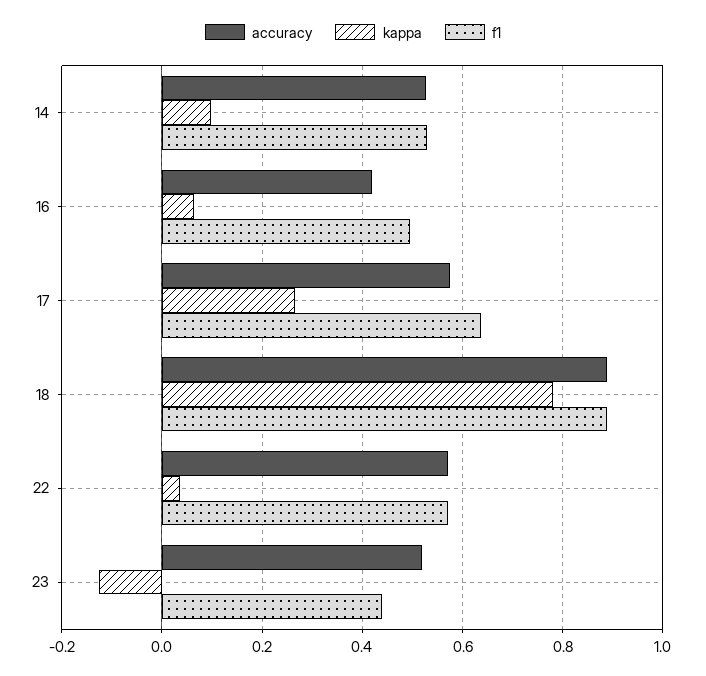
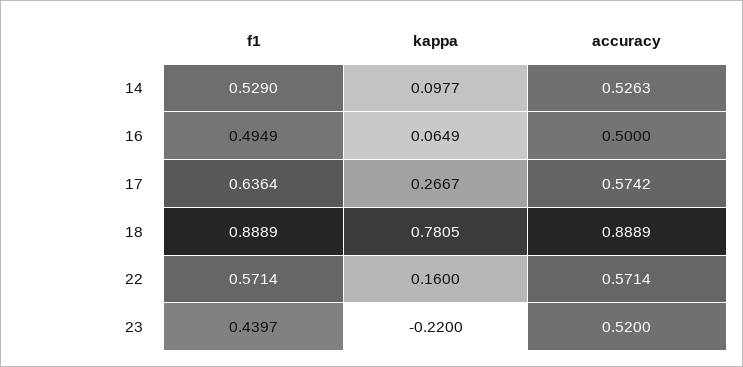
  {
    "accuracy": {
      "14": 0.5263,
-     "16": 0.42,
+     "16": 0.5,
      "17": 0.5742,
      "18": 0.8889,
      "22": 0.5714,
      "23": 0.52
    },
    "kappa": {
      "14": 0.0977,
      "16": 0.0649,
      "17": 0.2667,
      "18": 0.7805,
-     "22": 0.04,
+     "22": 0.16,
-     "23": -0.12
+     "23": -0.22
    },
    "f1": {
      "14": 0.529,
      "16": 0.4949,
      "17": 0.6364,
      "18": 0.8889,
      "22": 0.5714,
      "23": 0.4397
    }
  }

